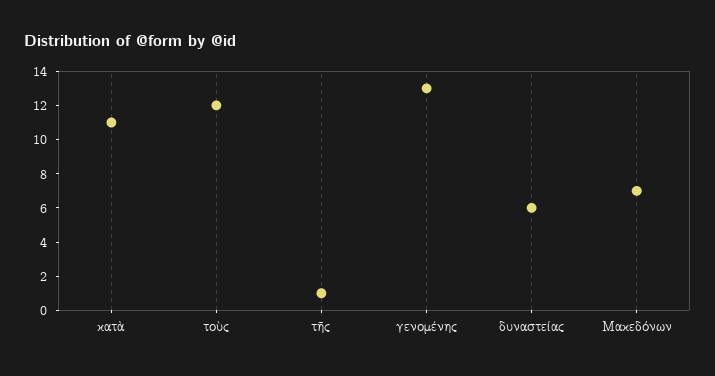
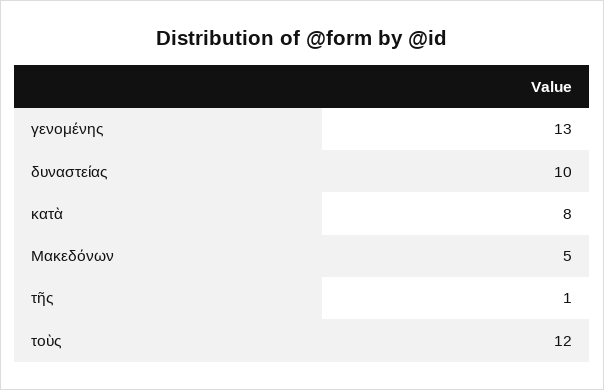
  {
-   "κατὰ": 11,
+   "κατὰ": 8,
    "τοὺς": 12,
    "τῆς": 1,
    "γενομένης": 13,
-   "δυναστείας": 6,
+   "δυναστείας": 10,
-   "Μακεδόνων": 7
+   "Μακεδόνων": 5
  }

